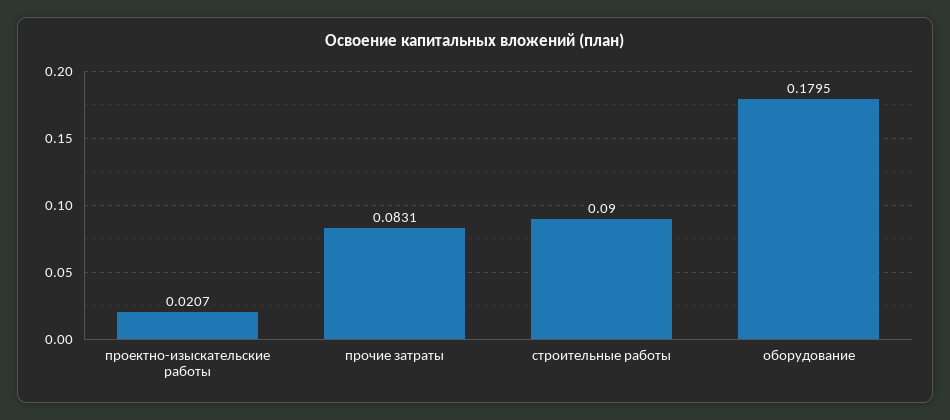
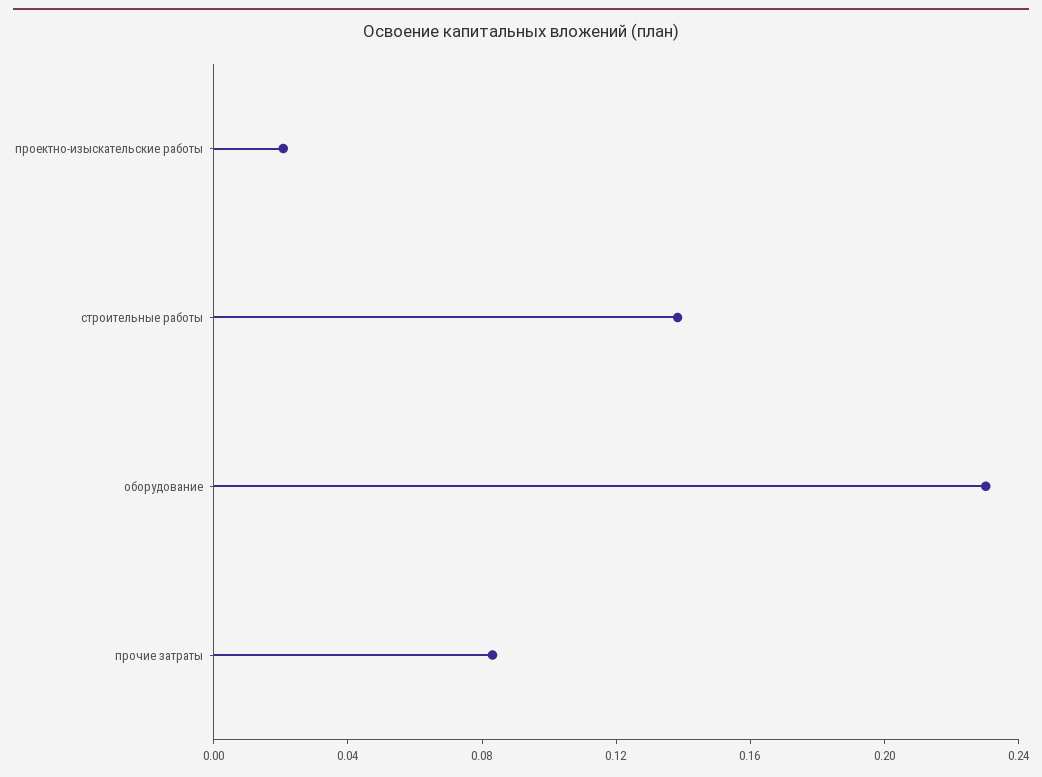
  {
    "проектно-изыскательские работы": 0.0207,
    "прочие затраты": 0.0831,
-   "строительные работы": 0.09,
+   "строительные работы": 0.14,
-   "оборудование": 0.1795
+   "оборудование": 0.23
  }

